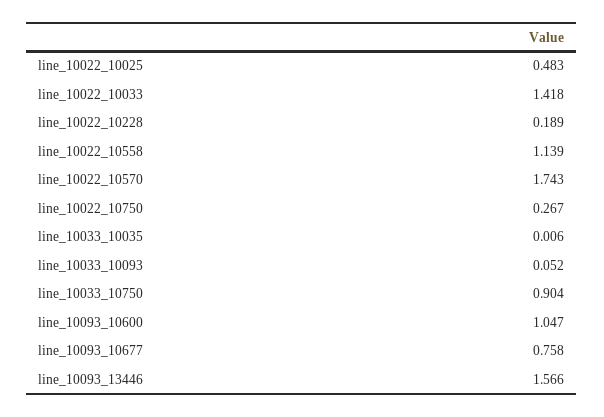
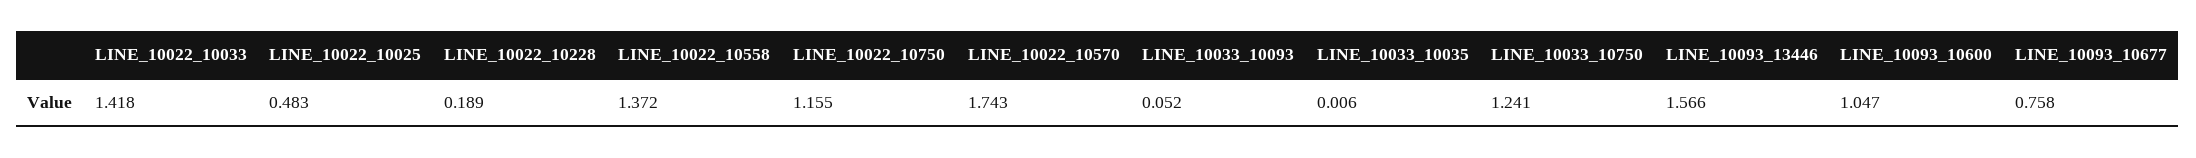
  {
    "line_10022_10025": 0.483,
    "line_10022_10033": 1.418,
    "line_10022_10228": 0.189,
-   "line_10022_10558": 1.139,
+   "line_10022_10558": 1.372,
    "line_10022_10570": 1.743,
-   "line_10022_10750": 0.267,
+   "line_10022_10750": 1.155,
    "line_10033_10035": 0.006,
    "line_10033_10093": 0.052,
-   "line_10033_10750": 0.904,
+   "line_10033_10750": 1.241,
    "line_10093_10600": 1.047,
    "line_10093_10677": 0.758,
    "line_10093_13446": 1.566
  }

